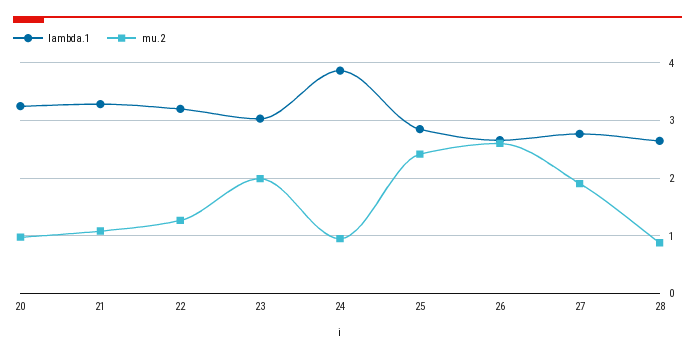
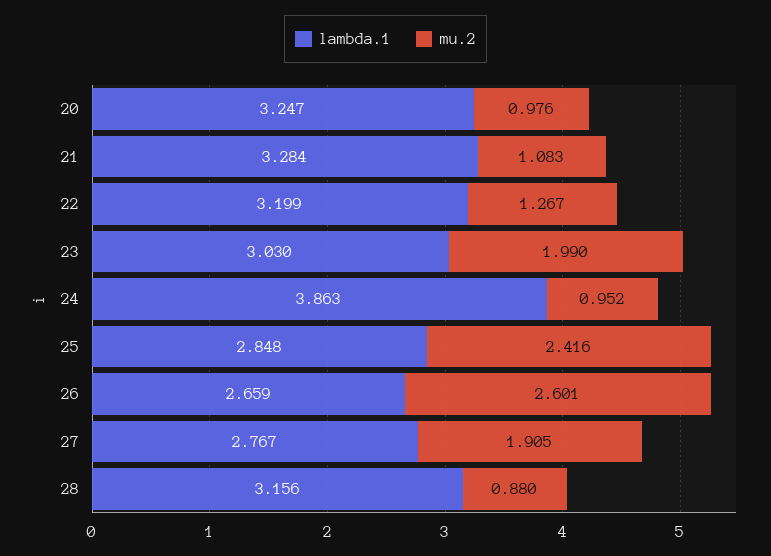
  {
    "lambda.1": {
      "20": 3.247,
      "21": 3.284,
      "22": 3.199,
      "23": 3.03,
      "24": 3.863,
      "25": 2.848,
      "26": 2.659,
      "27": 2.767,
-     "28": 2.6
+     "28": 3.156
    },
    "mu.2": {
      "20": 0.976,
      "21": 1.083,
      "22": 1.267,
      "23": 1.99,
      "24": 0.952,
      "25": 2.416,
      "26": 2.601,
      "27": 1.905,
      "28": 0.88
    }
  }

